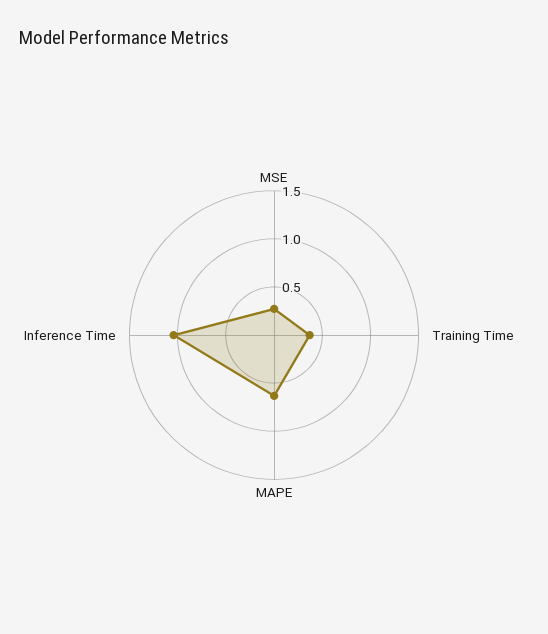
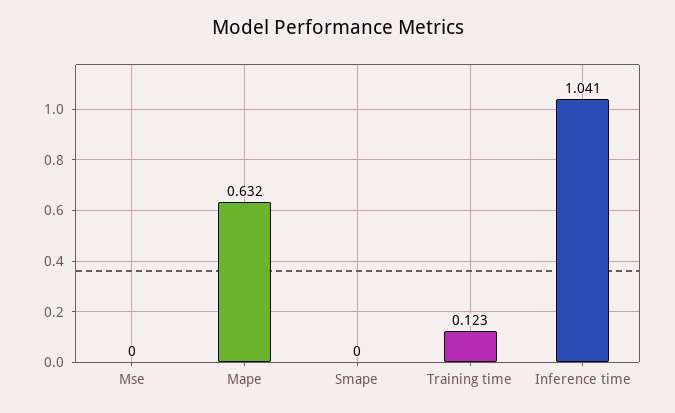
  {
-   "MSE": 0.3,
+   "MSE": 0,
-   "Training Time": 0.4,
+   "Training Time": 0.123,
    "MAPE": 0.632,
-   "Inference Time": 1.041
+   "Inference Time": 1.041,
+   "Smape": 0
  }

